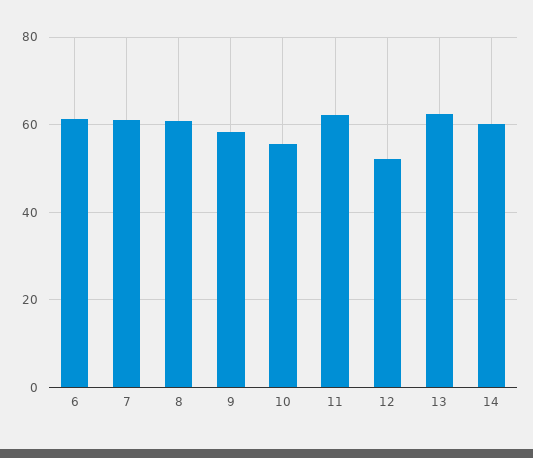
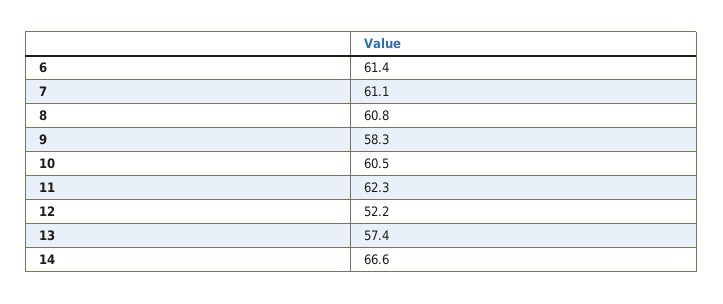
  {
    "6": 61.4,
    "7": 61.1,
    "8": 60.8,
    "9": 58.3,
-   "10": 56,
+   "10": 60.5,
    "11": 62.3,
    "12": 52.2,
-   "13": 62,
+   "13": 57.4,
-   "14": 60
+   "14": 66.6
  }

